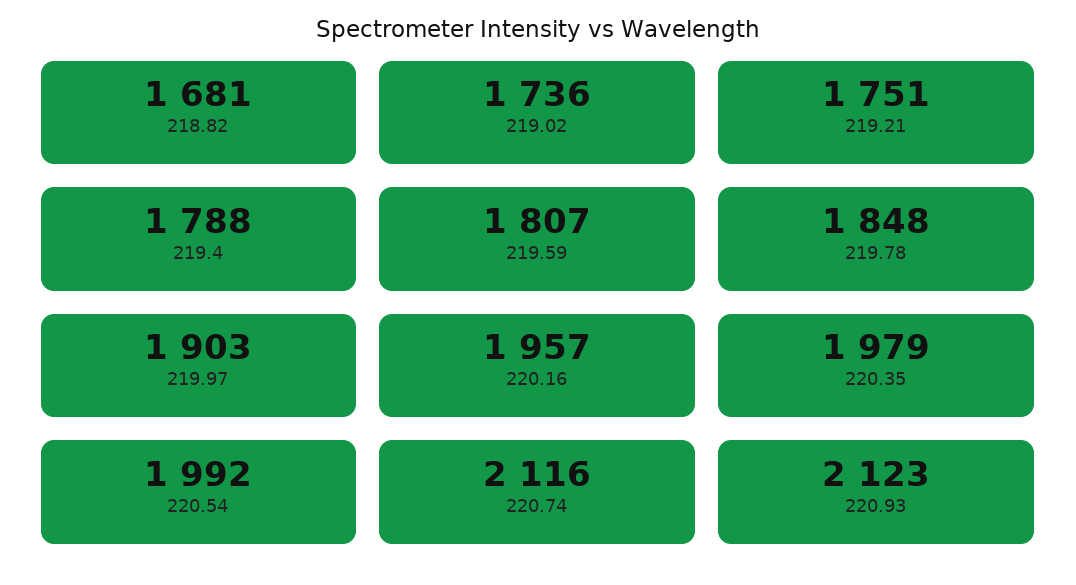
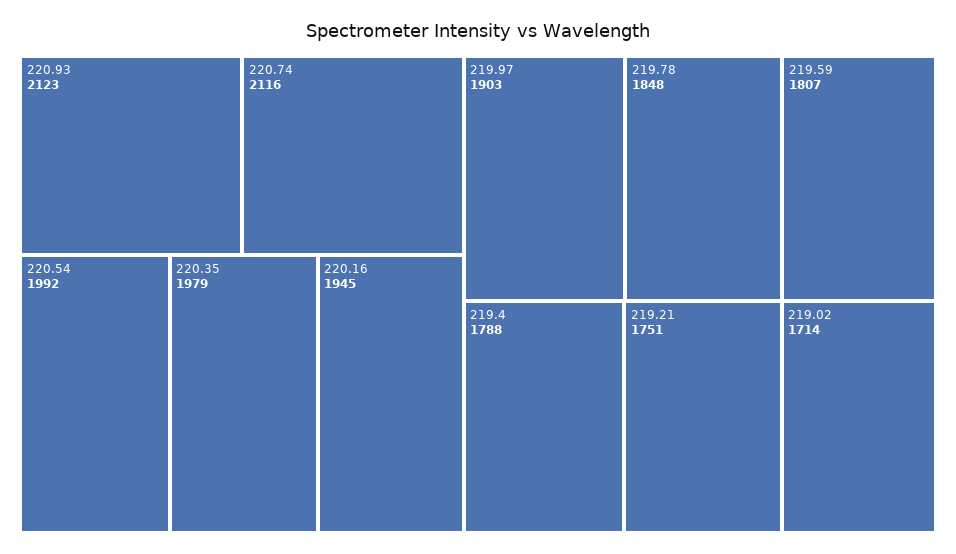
  {
-   "218.82": 1681,
-   "219.02": 1736,
+   "219.02": 1714,
    "219.21": 1751,
    "219.4": 1788,
    "219.59": 1807,
    "219.78": 1848,
    "219.97": 1903,
-   "220.16": 1957,
+   "220.16": 1945,
    "220.35": 1979,
    "220.54": 1992,
    "220.74": 2116,
    "220.93": 2123
  }

